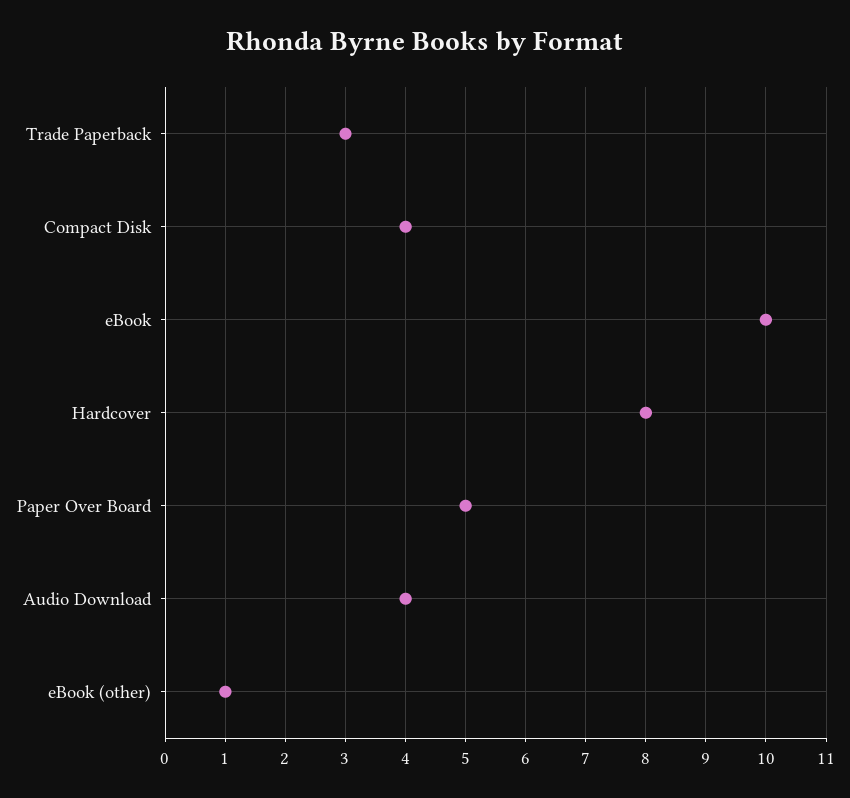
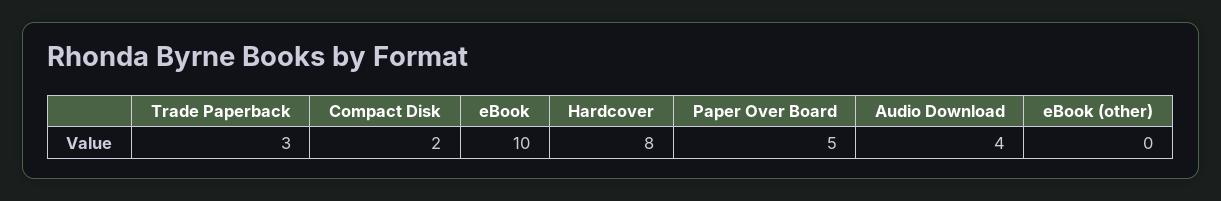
  {
    "Trade Paperback": 3,
-   "Compact Disk": 4,
+   "Compact Disk": 2,
    "eBook": 10,
    "Hardcover": 8,
    "Paper Over Board": 5,
    "Audio Download": 4,
-   "eBook (other)": 1
+   "eBook (other)": 0
  }

